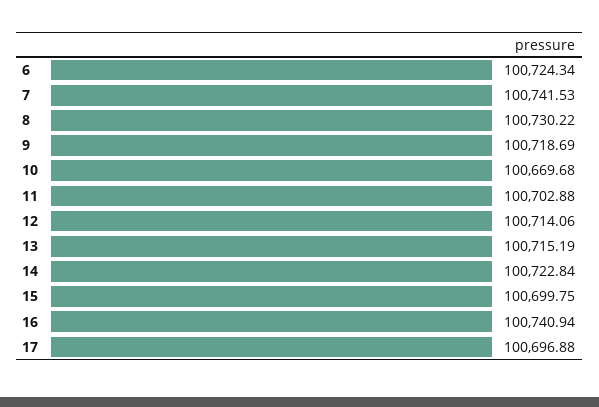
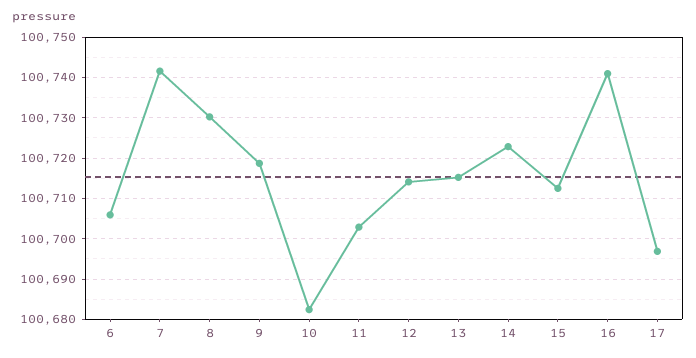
  {
-   "6": 100724.34,
+   "6": 100706,
    "7": 100741.53,
    "8": 100730.22,
    "9": 100718.69,
-   "10": 100669.68,
+   "10": 100682,
    "11": 100702.88,
    "12": 100714.06,
    "13": 100715.19,
    "14": 100722.84,
-   "15": 100699.75,
+   "15": 100712,
    "16": 100740.94,
    "17": 100696.88
  }

